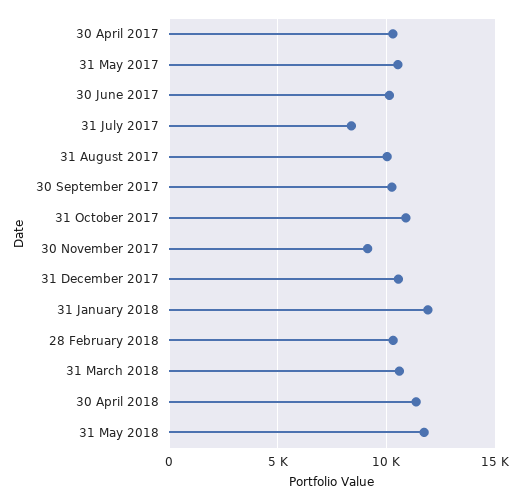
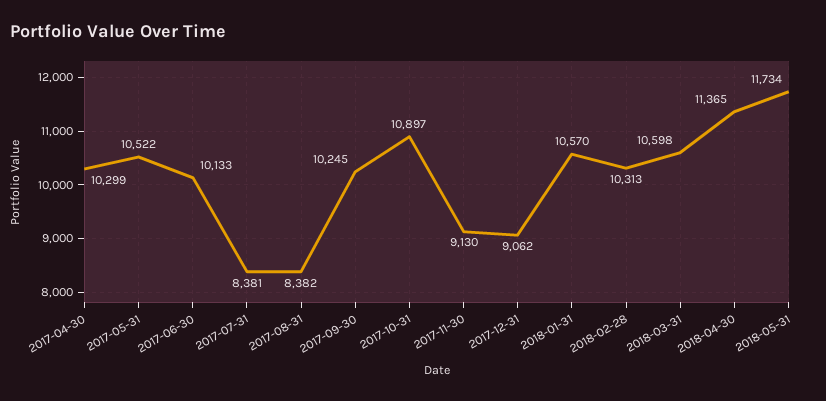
  {
    "30 April 2017": 10299,
    "31 May 2017": 10522,
    "30 June 2017": 10133,
    "31 July 2017": 8381,
-   "31 August 2017": 10000,
+   "31 August 2017": 8382,
    "30 September 2017": 10245,
    "31 October 2017": 10897,
    "30 November 2017": 9130,
-   "31 December 2017": 10500,
+   "31 December 2017": 9062,
-   "31 January 2018": 12000,
+   "31 January 2018": 10570,
    "28 February 2018": 10313,
    "31 March 2018": 10598,
    "30 April 2018": 11365,
    "31 May 2018": 11734
  }

